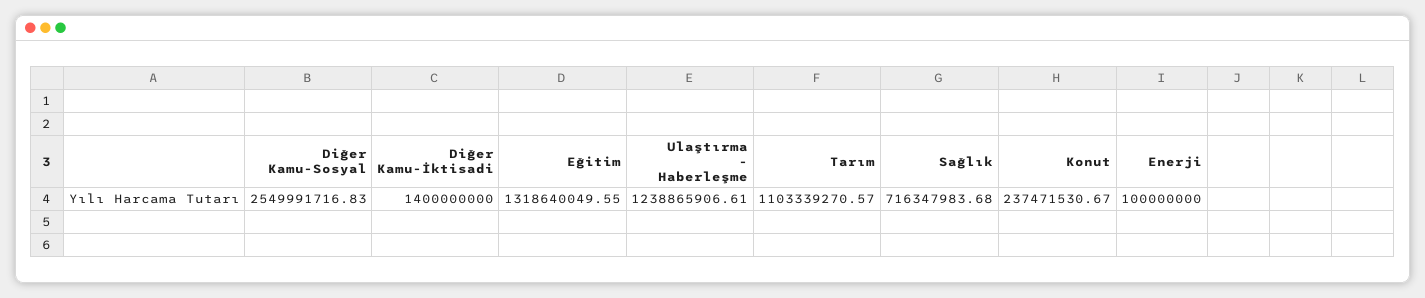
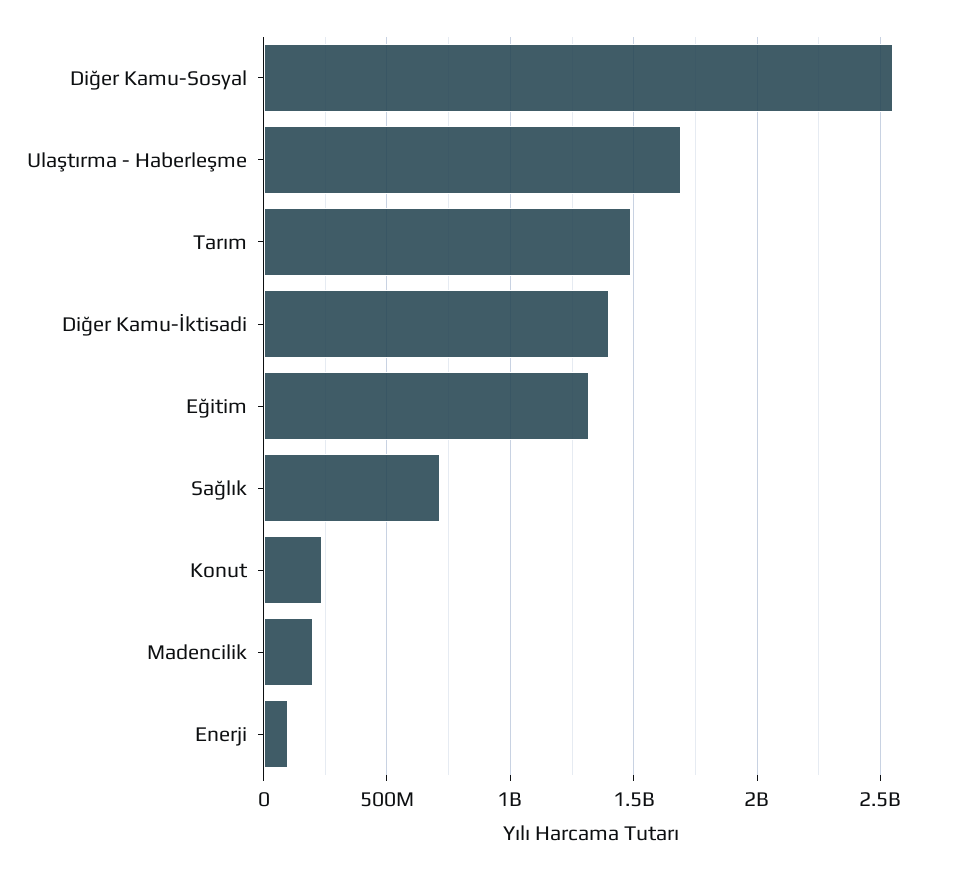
  {
    "Diğer Kamu-Sosyal": 2549991716.83,
    "Diğer Kamu-İktisadi": 1400000000,
    "Eğitim": 1318640049.55,
-   "Ulaştırma - Haberleşme": 1238865906.61,
+   "Ulaştırma - Haberleşme": 1700000000,
-   "Tarım": 1103339270.57,
+   "Tarım": 1500000000,
    "Sağlık": 716347983.68,
    "Konut": 237471530.67,
-   "Enerji": 100000000
+   "Enerji": 100000000,
+   "Madencilik": 200000000
  }

